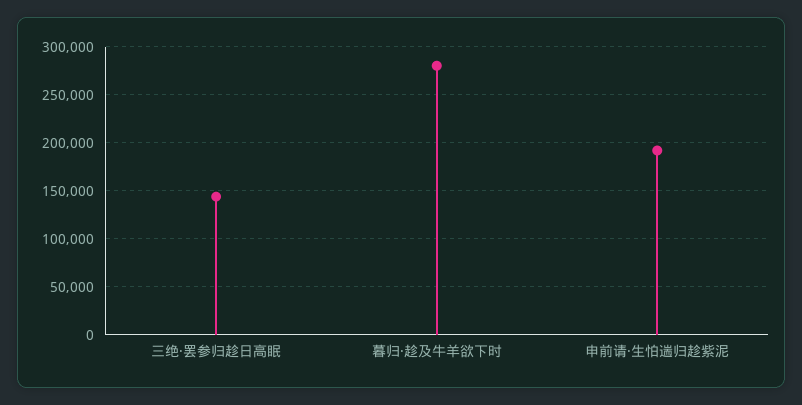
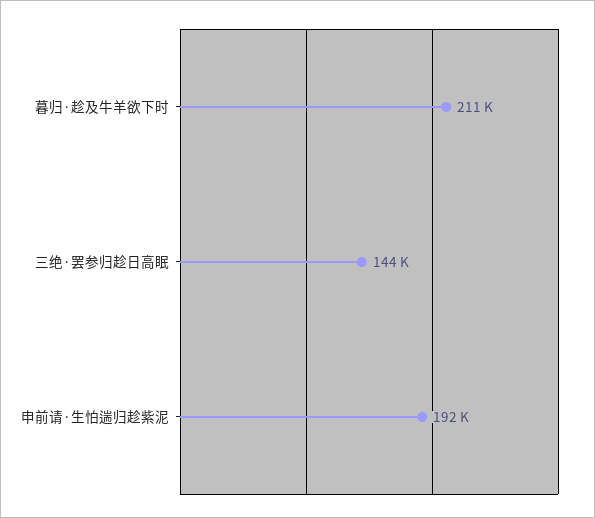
  {
    "三绝·罢参归趁日高眠": 144000,
-   "暮归·趁及牛羊欲下时": 280000,
+   "暮归·趁及牛羊欲下时": 211000,
    "申前请·生怕遄归趁紫泥": 192000
  }

